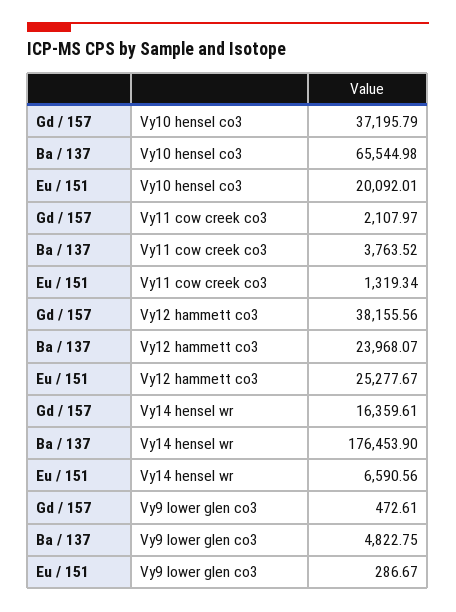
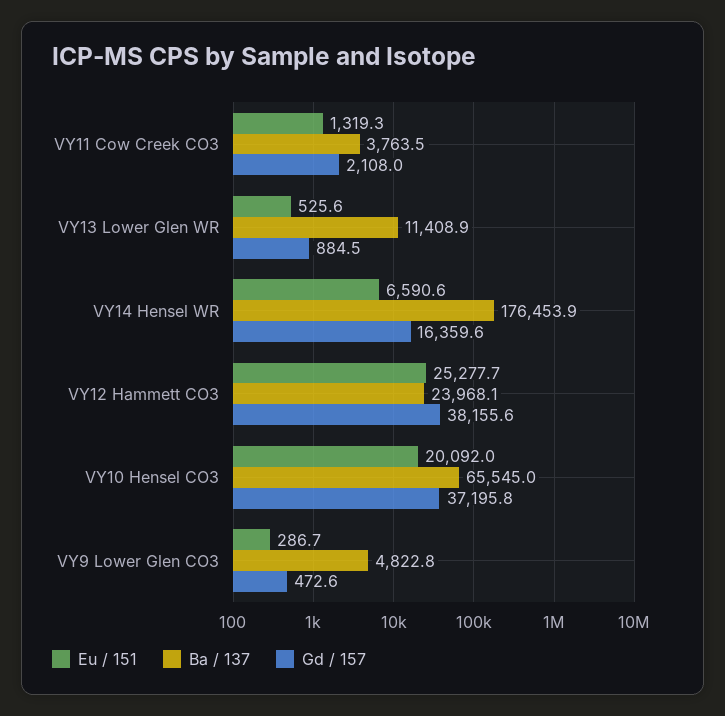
  {
    "Gd / 157": {
      "Vy10 hensel co3": 37195.79,
      "Vy11 cow creek co3": 2107.97,
      "Vy12 hammett co3": 38155.56,
      "Vy14 hensel wr": 16359.61,
-     "Vy9 lower glen co3": 472.61
+     "Vy9 lower glen co3": 472.61,
+     "VY13 Lower Glen WR": 884.5
    },
    "Ba / 137": {
      "Vy10 hensel co3": 65544.98,
      "Vy11 cow creek co3": 3763.52,
      "Vy12 hammett co3": 23968.07,
      "Vy14 hensel wr": 176453.9,
-     "Vy9 lower glen co3": 4822.75
+     "Vy9 lower glen co3": 4822.75,
+     "VY13 Lower Glen WR": 11408.9
    },
    "Eu / 151": {
      "Vy10 hensel co3": 20092.01,
      "Vy11 cow creek co3": 1319.34,
      "Vy12 hammett co3": 25277.67,
      "Vy14 hensel wr": 6590.56,
-     "Vy9 lower glen co3": 286.67
+     "Vy9 lower glen co3": 286.67,
+     "VY13 Lower Glen WR": 525.6
    }
  }

